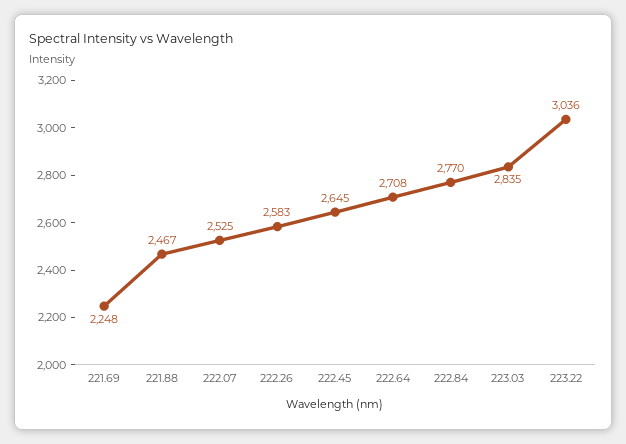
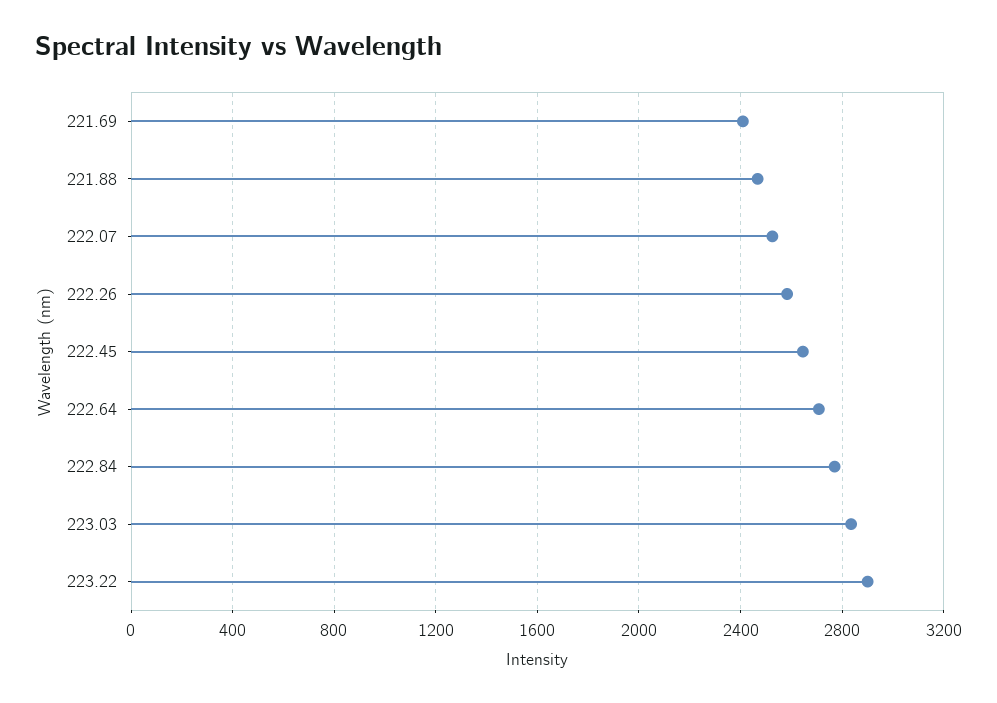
  {
-   "221.69": 2248,
+   "221.69": 2400,
    "221.88": 2467,
    "222.07": 2525,
    "222.26": 2583,
    "222.45": 2645,
    "222.64": 2708,
    "222.84": 2770,
    "223.03": 2835,
-   "223.22": 3036
+   "223.22": 2900
  }

